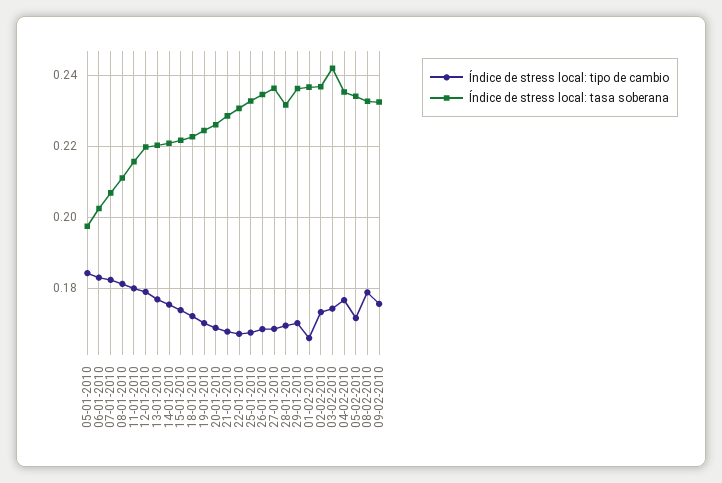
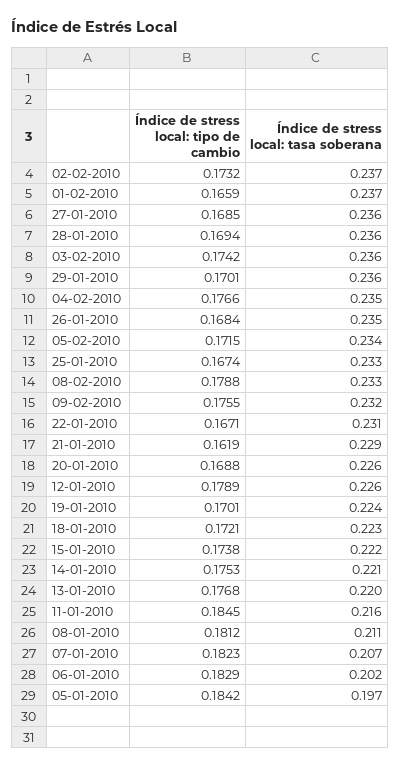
  {
    "Índice de stress local: tipo de cambio": {
      "05-01-2010": 0.1842,
      "06-01-2010": 0.1829,
      "07-01-2010": 0.1823,
      "08-01-2010": 0.1812,
-     "11-01-2010": 0.18,
+     "11-01-2010": 0.1845,
      "12-01-2010": 0.1789,
      "13-01-2010": 0.1768,
      "14-01-2010": 0.1753,
      "15-01-2010": 0.1738,
      "18-01-2010": 0.1721,
      "19-01-2010": 0.1701,
      "20-01-2010": 0.1688,
-     "21-01-2010": 0.168,
+     "21-01-2010": 0.1619,
      "22-01-2010": 0.1671,
      "25-01-2010": 0.1674,
      "26-01-2010": 0.1684,
      "27-01-2010": 0.1685,
      "28-01-2010": 0.1694,
      "29-01-2010": 0.1701,
      "01-02-2010": 0.1659,
      "02-02-2010": 0.1732,
      "03-02-2010": 0.1742,
      "04-02-2010": 0.1766,
      "05-02-2010": 0.1715,
      "08-02-2010": 0.1788,
      "09-02-2010": 0.1755
    },
    "Índice de stress local: tasa soberana": {
      "05-01-2010": 0.197,
      "06-01-2010": 0.202,
      "07-01-2010": 0.207,
      "08-01-2010": 0.211,
      "11-01-2010": 0.216,
-     "12-01-2010": 0.22,
+     "12-01-2010": 0.226,
      "13-01-2010": 0.22,
      "14-01-2010": 0.221,
      "15-01-2010": 0.222,
      "18-01-2010": 0.223,
      "19-01-2010": 0.224,
      "20-01-2010": 0.226,
      "21-01-2010": 0.229,
      "22-01-2010": 0.231,
      "25-01-2010": 0.233,
      "26-01-2010": 0.235,
      "27-01-2010": 0.236,
-     "28-01-2010": 0.232,
+     "28-01-2010": 0.236,
      "29-01-2010": 0.236,
      "01-02-2010": 0.237,
      "02-02-2010": 0.237,
-     "03-02-2010": 0.242,
+     "03-02-2010": 0.236,
      "04-02-2010": 0.235,
      "05-02-2010": 0.234,
      "08-02-2010": 0.233,
      "09-02-2010": 0.232
    }
  }

